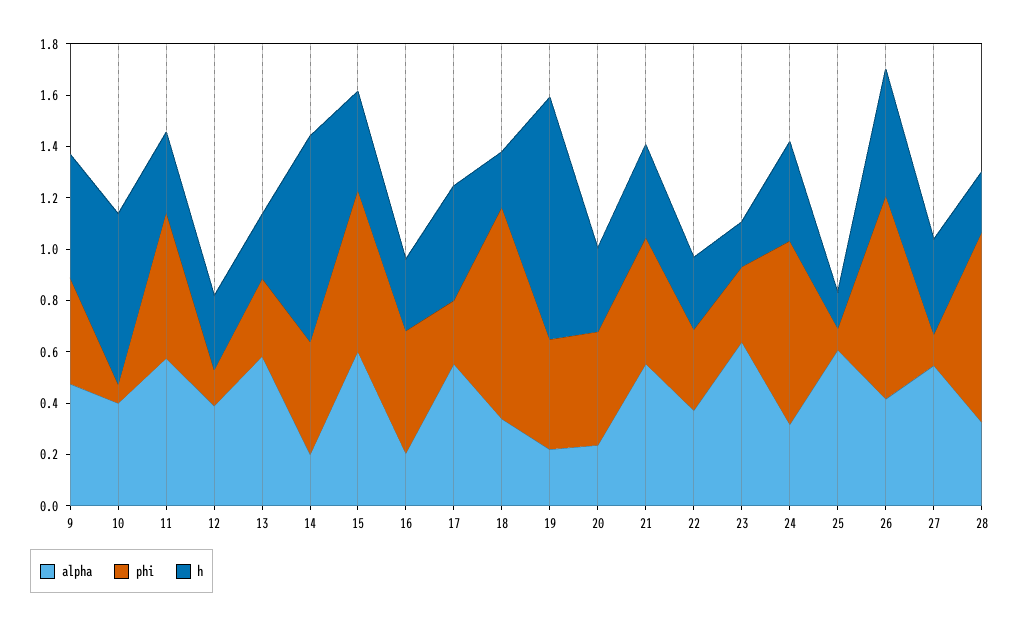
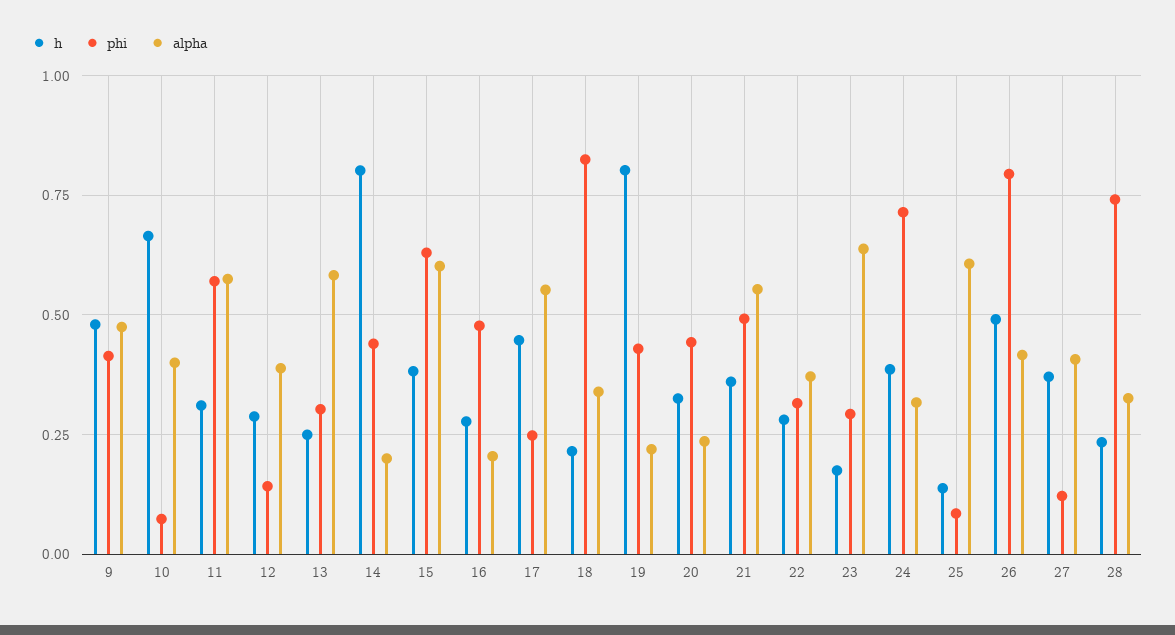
  {
    "alpha": {
      "9": 0.475,
      "10": 0.4,
      "11": 0.575,
      "12": 0.4,
      "13": 0.575,
      "14": 0.2,
      "15": 0.6,
      "16": 0.2,
      "17": 0.55,
      "18": 0.35,
      "19": 0.225,
      "20": 0.225,
      "21": 0.55,
      "22": 0.375,
      "23": 0.65,
      "24": 0.325,
      "25": 0.6,
      "26": 0.425,
-     "27": 0.55,
+     "27": 0.4,
      "28": 0.325
    },
    "phi": {
      "9": 0.425,
      "10": 0.075,
      "11": 0.575,
      "12": 0.15,
      "13": 0.3,
      "14": 0.45,
      "15": 0.625,
      "16": 0.475,
      "17": 0.25,
      "18": 0.825,
      "19": 0.425,
      "20": 0.45,
      "21": 0.5,
      "22": 0.325,
      "23": 0.3,
      "24": 0.725,
      "25": 0.075,
      "26": 0.8,
      "27": 0.125,
      "28": 0.75
    },
    "h": {
      "9": 0.475,
      "10": 0.675,
      "11": 0.3,
      "12": 0.3,
      "13": 0.25,
      "14": 0.8,
      "15": 0.375,
      "16": 0.275,
      "17": 0.45,
      "18": 0.225,
-     "19": 0.95,
+     "19": 0.8,
      "20": 0.325,
      "21": 0.35,
      "22": 0.275,
      "23": 0.175,
      "24": 0.375,
      "25": 0.15,
      "26": 0.5,
      "27": 0.375,
      "28": 0.225
    }
  }

